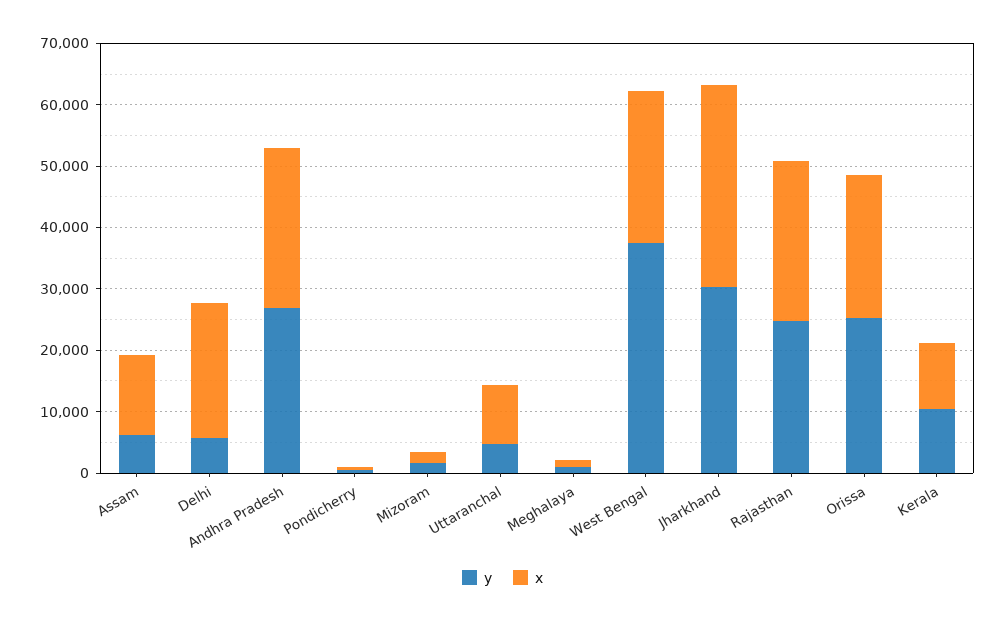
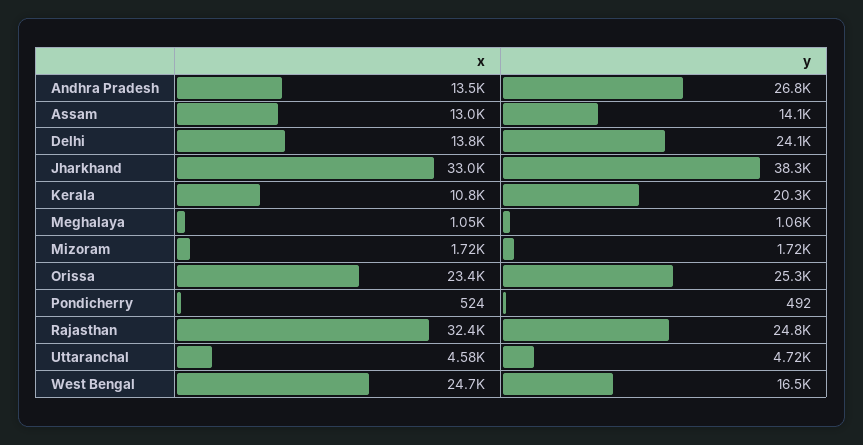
  {
    "y": {
-     "Assam": 6000,
+     "Assam": 14100,
-     "Delhi": 6000,
+     "Delhi": 24100,
      "Andhra Pradesh": 26800,
      "Pondicherry": 492,
      "Mizoram": 1720,
      "Uttaranchal": 4720,
      "Meghalaya": 1060,
-     "West Bengal": 38000,
+     "West Bengal": 16500,
-     "Jharkhand": 30000,
+     "Jharkhand": 38300,
      "Rajasthan": 24800,
      "Orissa": 25300,
-     "Kerala": 10000
+     "Kerala": 20300
    },
    "x": {
      "Assam": 13000,
-     "Delhi": 22000,
+     "Delhi": 13800,
-     "Andhra Pradesh": 26000,
+     "Andhra Pradesh": 13500,
      "Pondicherry": 524,
      "Mizoram": 1720,
-     "Uttaranchal": 10000,
+     "Uttaranchal": 4580,
      "Meghalaya": 1050,
      "West Bengal": 24700,
      "Jharkhand": 33000,
-     "Rajasthan": 26000,
+     "Rajasthan": 32400,
      "Orissa": 23400,
      "Kerala": 10800
    }
  }

